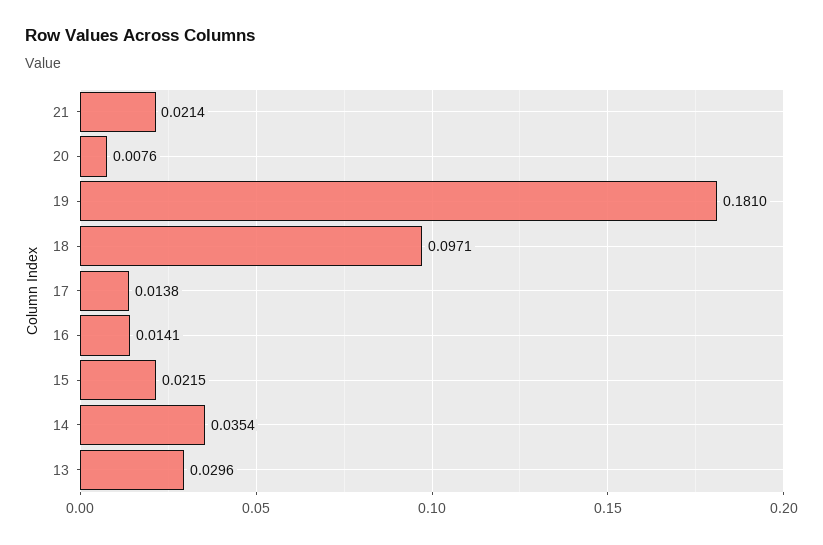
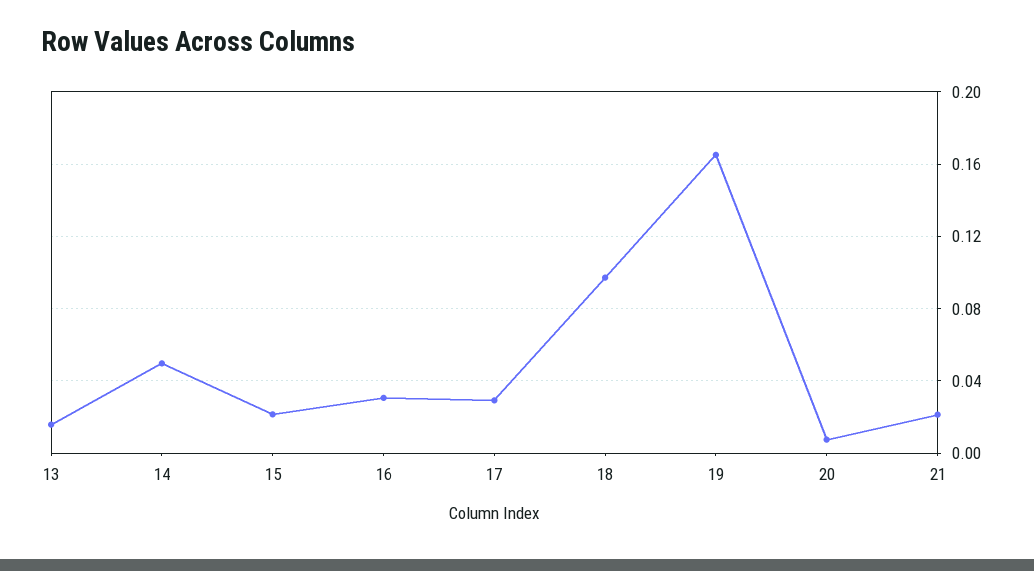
  {
    "21": 0.0214,
    "20": 0.0076,
-   "19": 0.181,
+   "19": 0.165,
    "18": 0.0971,
-   "17": 0.0138,
+   "17": 0.03,
-   "16": 0.0141,
+   "16": 0.03,
    "15": 0.0215,
-   "14": 0.0354,
+   "14": 0.05,
-   "13": 0.0296
+   "13": 0.015
  }

